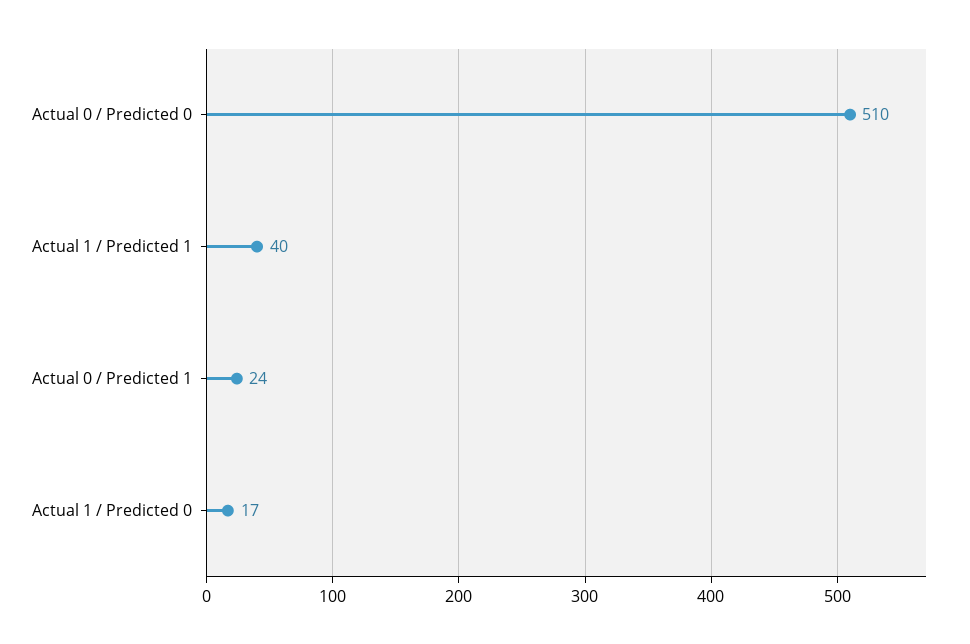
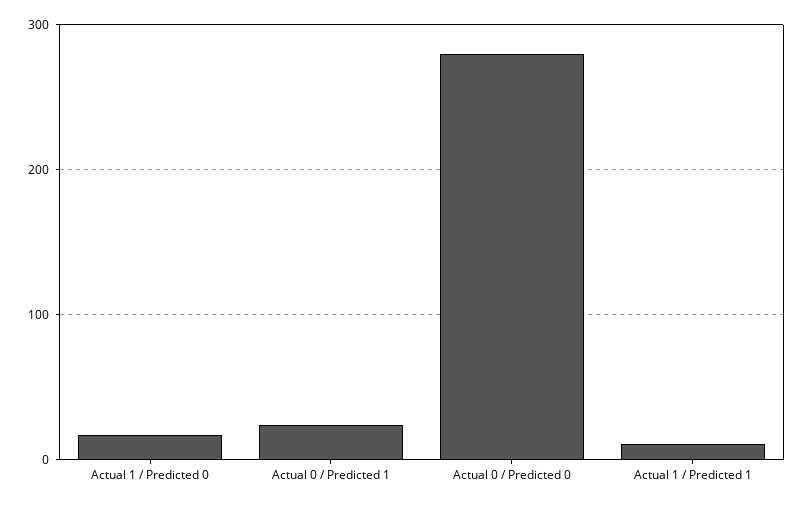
  {
-   "Actual 0 / Predicted 0": 510,
+   "Actual 0 / Predicted 0": 280,
-   "Actual 1 / Predicted 1": 40,
+   "Actual 1 / Predicted 1": 10,
    "Actual 0 / Predicted 1": 24,
    "Actual 1 / Predicted 0": 17
  }

